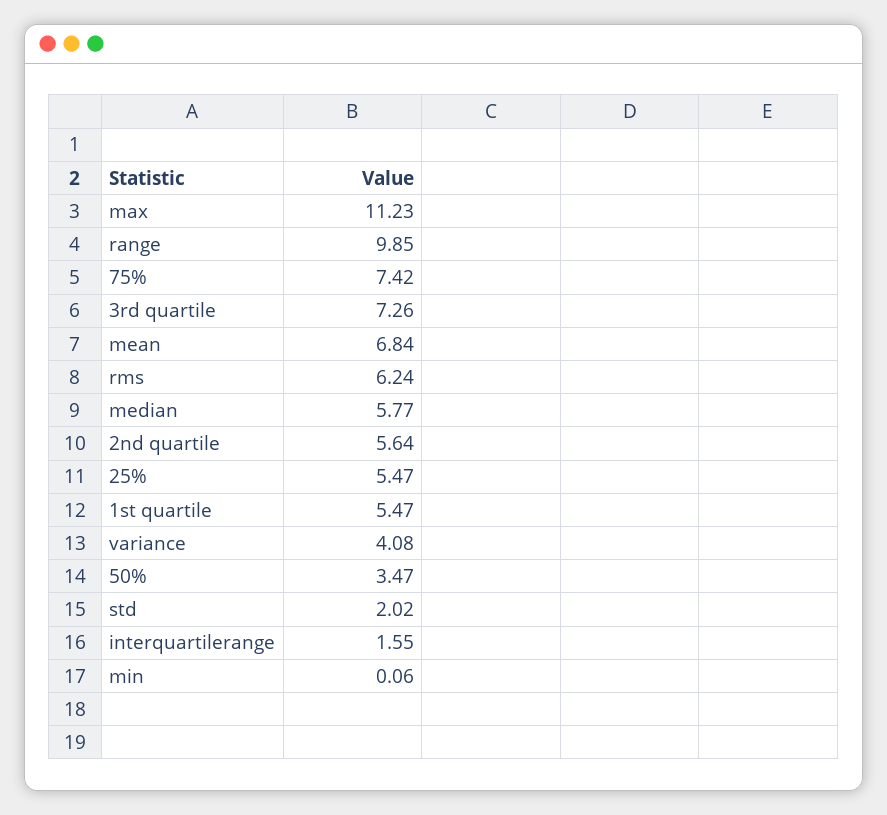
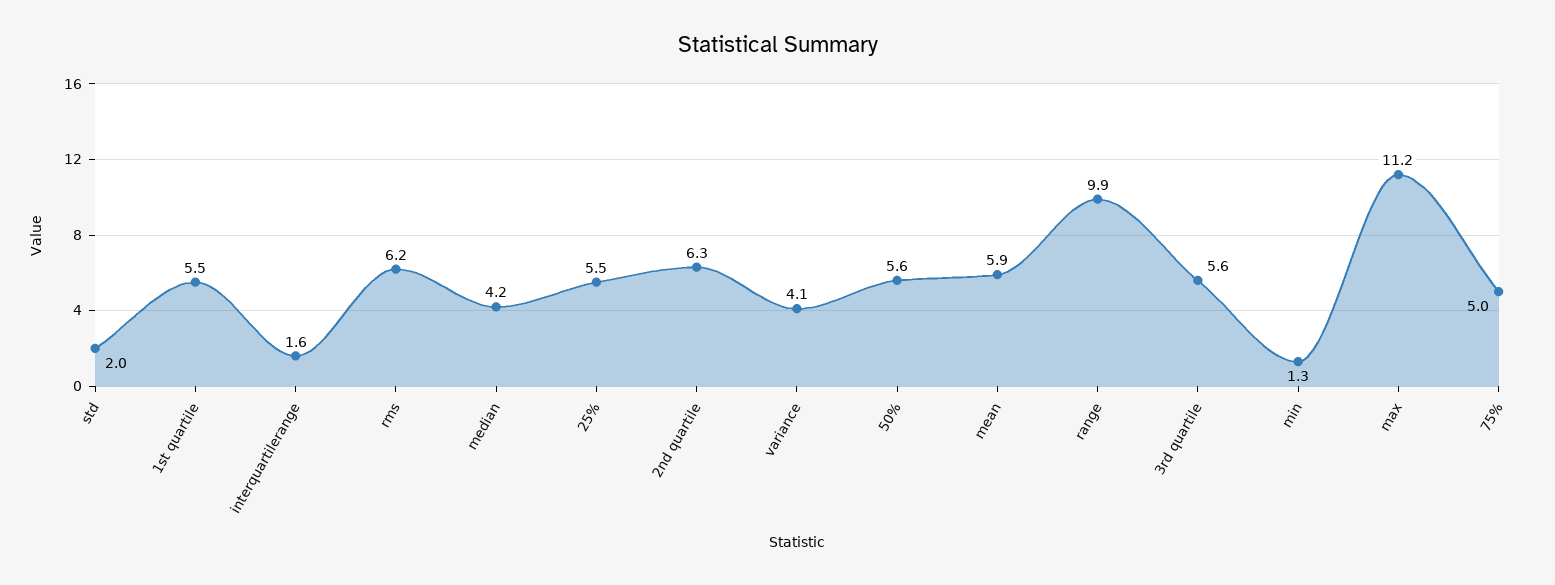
  {
    "max": 11.23,
    "range": 9.85,
-   "75%": 7.42,
+   "75%": 5,
-   "3rd quartile": 7.26,
+   "3rd quartile": 5.6,
-   "mean": 6.84,
+   "mean": 5.9,
    "rms": 6.24,
-   "median": 5.77,
+   "median": 4.2,
-   "2nd quartile": 5.64,
+   "2nd quartile": 6.3,
    "25%": 5.47,
    "1st quartile": 5.47,
    "variance": 4.08,
-   "50%": 3.47,
+   "50%": 5.6,
    "std": 2.02,
    "interquartilerange": 1.55,
-   "min": 0.06
+   "min": 1.3
  }

